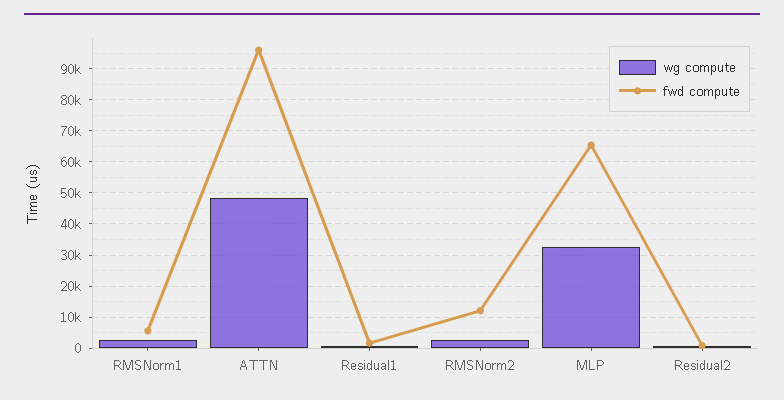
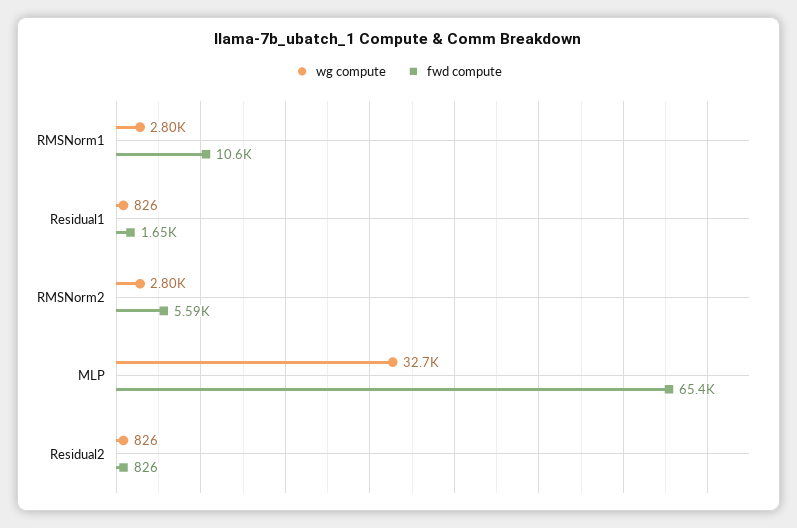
  {
    "wg compute": {
      "RMSNorm1": 2800,
-     "ATTN": 48000,
      "Residual1": 826,
      "RMSNorm2": 2800,
      "MLP": 32700,
      "Residual2": 826
    },
    "fwd compute": {
-     "RMSNorm1": 6000,
+     "RMSNorm1": 10600,
-     "ATTN": 96000,
      "Residual1": 1650,
-     "RMSNorm2": 12000,
+     "RMSNorm2": 5590,
      "MLP": 65400,
      "Residual2": 826
    }
  }

